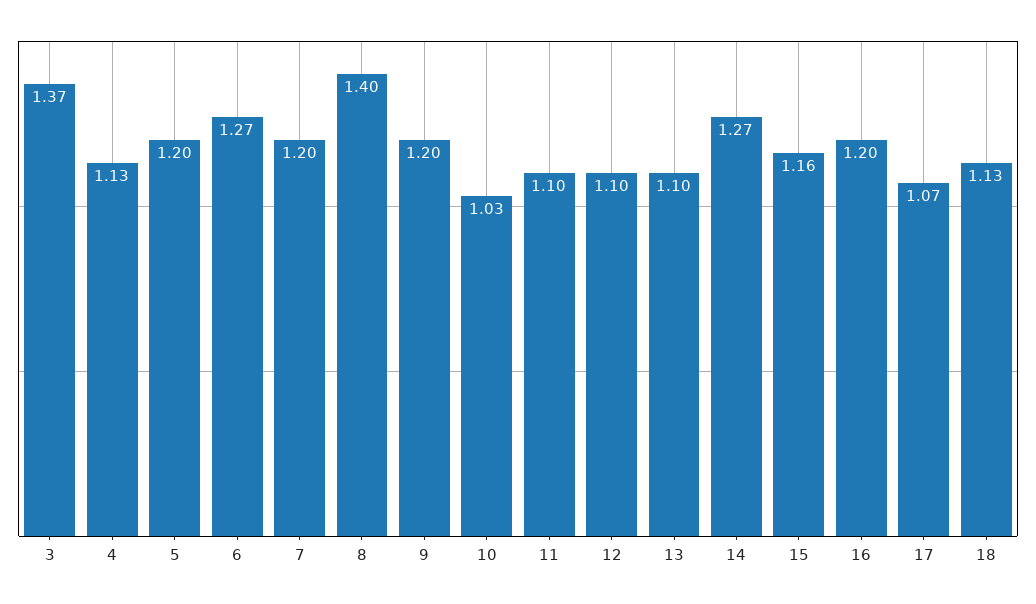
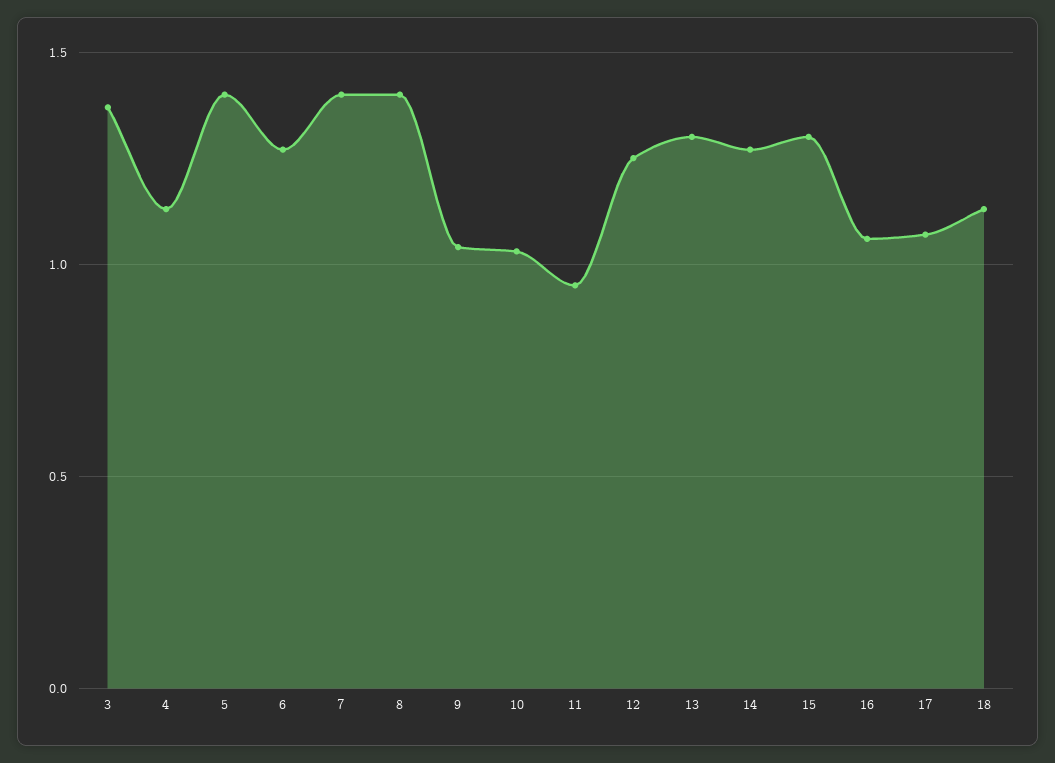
  {
    "3": 1.37,
    "4": 1.13,
-   "5": 1.2,
+   "5": 1.4,
    "6": 1.27,
-   "7": 1.2,
+   "7": 1.4,
    "8": 1.4,
-   "9": 1.2,
+   "9": 1.05,
    "10": 1.03,
-   "11": 1.1,
+   "11": 0.95,
-   "12": 1.1,
+   "12": 1.25,
-   "13": 1.1,
+   "13": 1.3,
    "14": 1.27,
-   "15": 1.16,
+   "15": 1.3,
-   "16": 1.2,
+   "16": 1.05,
    "17": 1.07,
    "18": 1.13
  }

